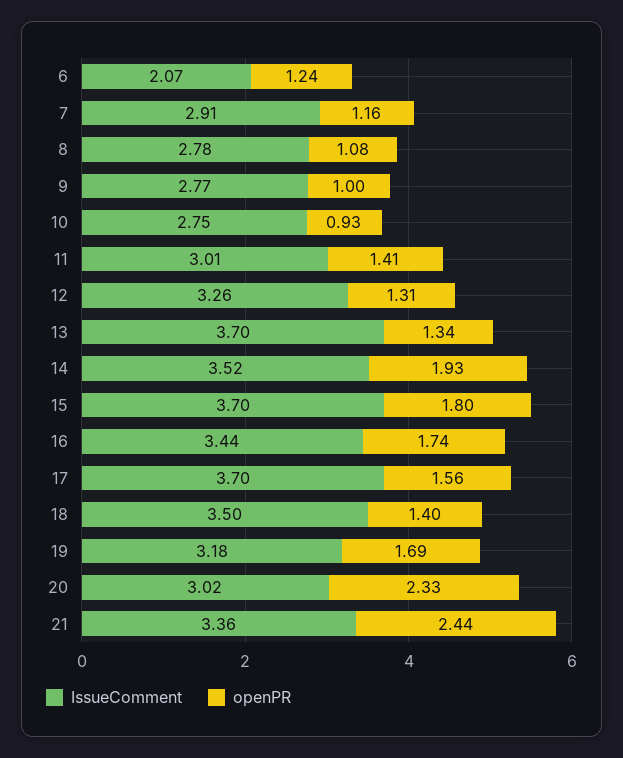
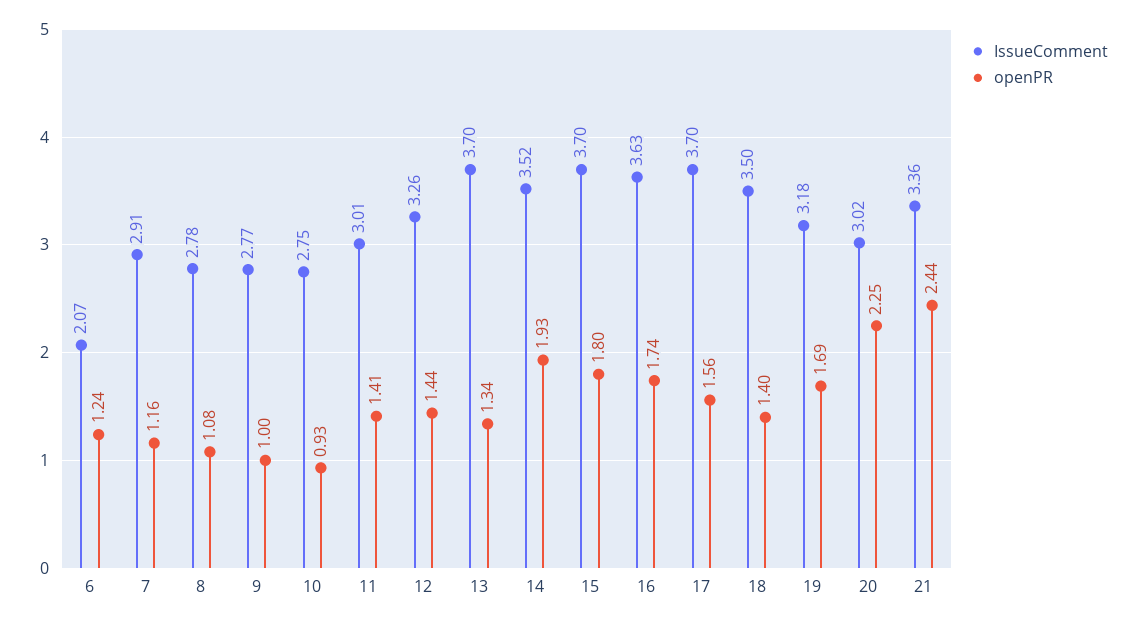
  {
    "IssueComment": {
      "6": 2.07,
      "7": 2.91,
      "8": 2.78,
      "9": 2.77,
      "10": 2.75,
      "11": 3.01,
      "12": 3.26,
      "13": 3.7,
      "14": 3.52,
      "15": 3.7,
-     "16": 3.44,
+     "16": 3.63,
      "17": 3.7,
      "18": 3.5,
      "19": 3.18,
      "20": 3.02,
      "21": 3.36
    },
    "openPR": {
      "6": 1.24,
      "7": 1.16,
      "8": 1.08,
      "9": 1,
      "10": 0.93,
      "11": 1.41,
-     "12": 1.31,
+     "12": 1.44,
      "13": 1.34,
      "14": 1.93,
      "15": 1.8,
      "16": 1.74,
      "17": 1.56,
      "18": 1.4,
      "19": 1.69,
-     "20": 2.33,
+     "20": 2.25,
      "21": 2.44
    }
  }

